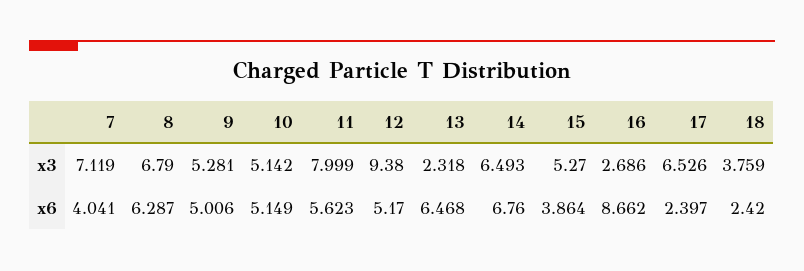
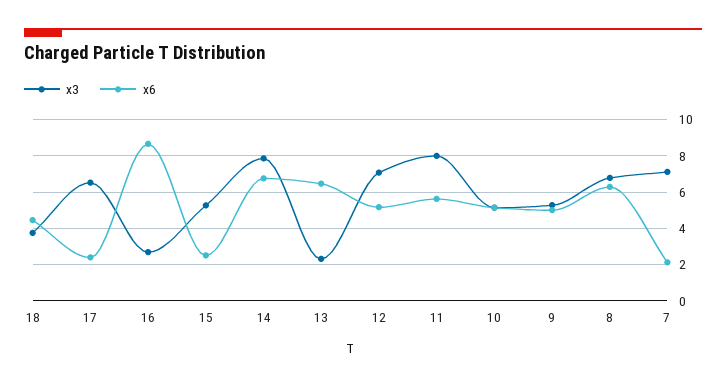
  {
    "x3": {
      "7": 7.119,
      "8": 6.79,
      "9": 5.281,
      "10": 5.142,
      "11": 7.999,
-     "12": 9.38,
+     "12": 7,
      "13": 2.318,
-     "14": 6.493,
+     "14": 8,
      "15": 5.27,
      "16": 2.686,
      "17": 6.526,
      "18": 3.759
    },
    "x6": {
-     "7": 4.041,
+     "7": 2,
      "8": 6.287,
      "9": 5.006,
      "10": 5.149,
      "11": 5.623,
      "12": 5.17,
      "13": 6.468,
      "14": 6.76,
-     "15": 3.864,
+     "15": 2.5,
      "16": 8.662,
      "17": 2.397,
-     "18": 2.42
+     "18": 4.5
    }
  }

